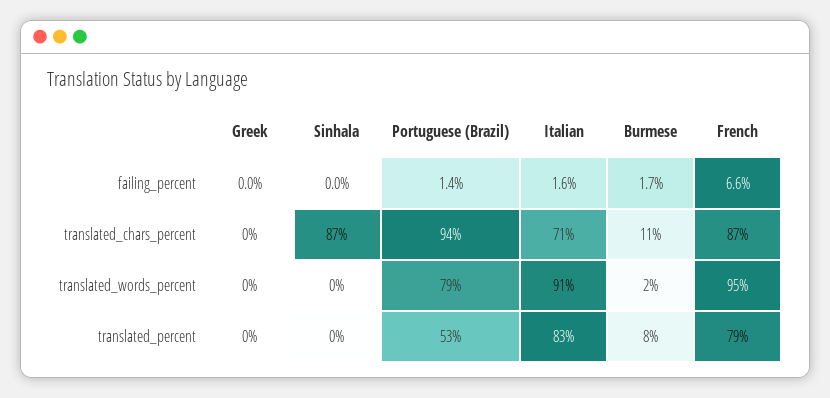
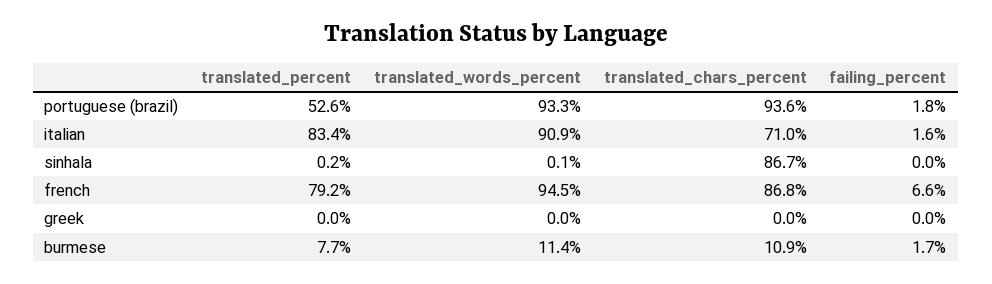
  {
    "Greek": {
      "failing_percent": 0,
      "translated_chars_percent": 0,
      "translated_words_percent": 0,
      "translated_percent": 0
    },
    "Sinhala": {
      "failing_percent": 0,
      "translated_chars_percent": 86.7,
      "translated_words_percent": 0.1,
      "translated_percent": 0.2
    },
    "Portuguese (Brazil)": {
-     "failing_percent": 1.4,
+     "failing_percent": 1.8,
      "translated_chars_percent": 93.6,
-     "translated_words_percent": 79,
+     "translated_words_percent": 93.3,
      "translated_percent": 52.6
    },
    "Italian": {
      "failing_percent": 1.6,
      "translated_chars_percent": 71,
      "translated_words_percent": 90.9,
      "translated_percent": 83.4
    },
    "Burmese": {
      "failing_percent": 1.7,
      "translated_chars_percent": 10.9,
-     "translated_words_percent": 2,
+     "translated_words_percent": 11.4,
      "translated_percent": 7.7
    },
    "French": {
      "failing_percent": 6.6,
      "translated_chars_percent": 86.8,
      "translated_words_percent": 94.5,
      "translated_percent": 79.2
    }
  }

